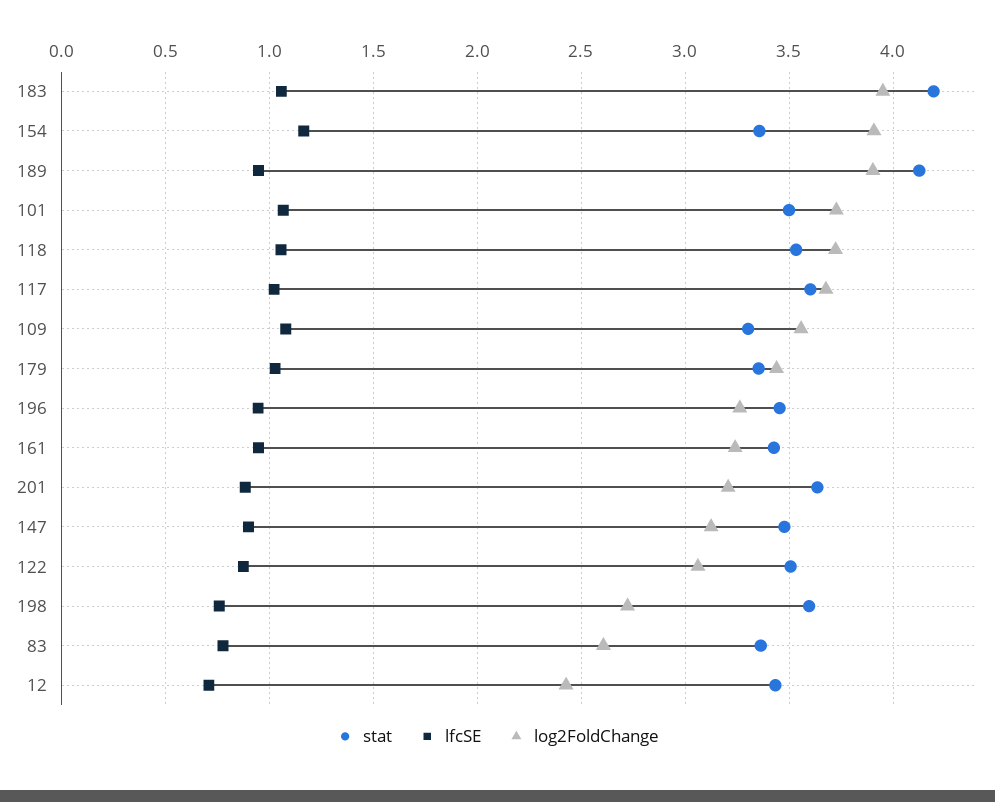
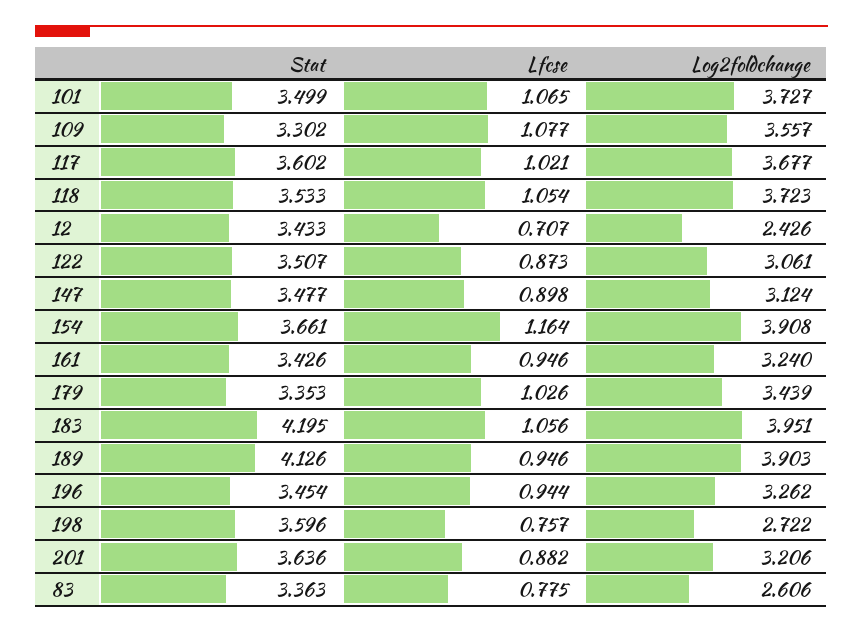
  {
    "stat": {
      "183": 4.195,
-     "154": 3.35,
+     "154": 3.661,
      "189": 4.126,
      "101": 3.499,
      "118": 3.533,
      "117": 3.602,
      "109": 3.302,
      "179": 3.353,
      "196": 3.454,
      "161": 3.426,
      "201": 3.636,
      "147": 3.477,
      "122": 3.507,
      "198": 3.596,
      "83": 3.363,
      "12": 3.433
    },
    "lfcSE": {
      "183": 1.056,
      "154": 1.164,
      "189": 0.946,
      "101": 1.065,
      "118": 1.054,
      "117": 1.021,
      "109": 1.077,
      "179": 1.026,
      "196": 0.944,
      "161": 0.946,
      "201": 0.882,
      "147": 0.898,
      "122": 0.873,
      "198": 0.757,
      "83": 0.775,
      "12": 0.707
    },
    "log2FoldChange": {
      "183": 3.951,
      "154": 3.908,
      "189": 3.903,
      "101": 3.727,
      "118": 3.723,
      "117": 3.677,
      "109": 3.557,
      "179": 3.439,
      "196": 3.262,
      "161": 3.24,
      "201": 3.206,
      "147": 3.124,
      "122": 3.061,
      "198": 2.722,
      "83": 2.606,
      "12": 2.426
    }
  }

